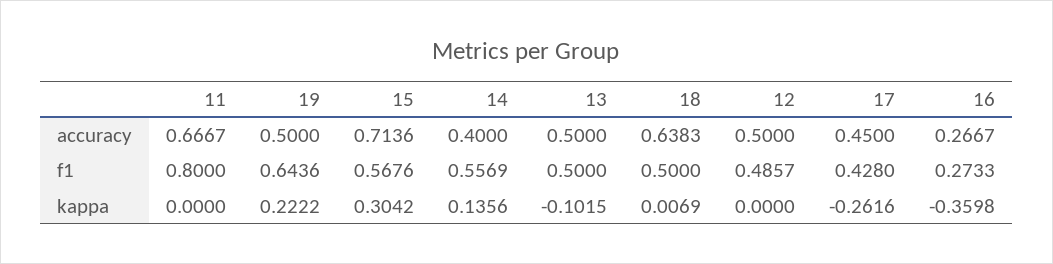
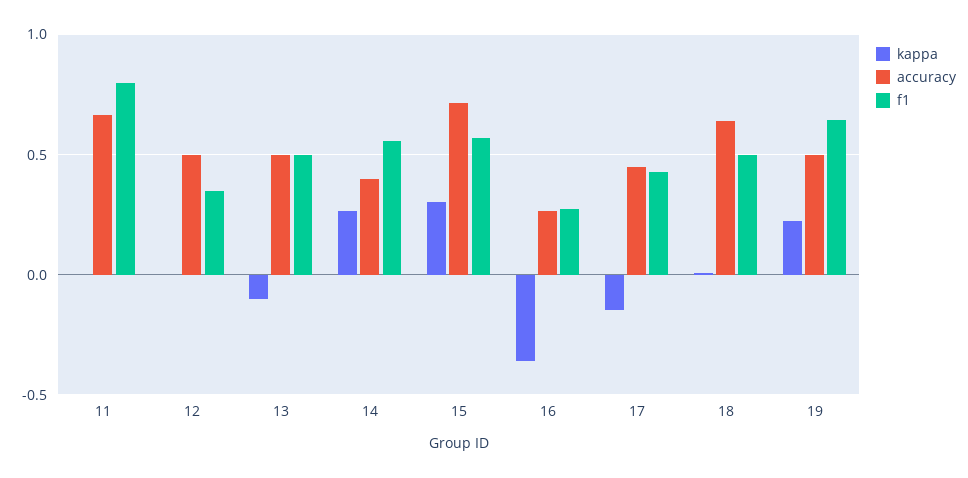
  {
    "accuracy": {
      "11": 0.6667,
      "19": 0.5,
      "15": 0.7136,
      "14": 0.4,
      "13": 0.5,
      "18": 0.6383,
      "12": 0.5,
      "17": 0.45,
      "16": 0.2667
    },
    "f1": {
      "11": 0.8,
      "19": 0.6436,
      "15": 0.5676,
      "14": 0.5569,
      "13": 0.5,
      "18": 0.5,
-     "12": 0.4857,
+     "12": 0.35,
      "17": 0.428,
      "16": 0.2733
    },
    "kappa": {
      "11": 0,
      "19": 0.2222,
      "15": 0.3042,
-     "14": 0.1356,
+     "14": 0.25,
      "13": -0.1015,
      "18": 0.0069,
      "12": 0,
-     "17": -0.2616,
+     "17": -0.15,
      "16": -0.3598
    }
  }

